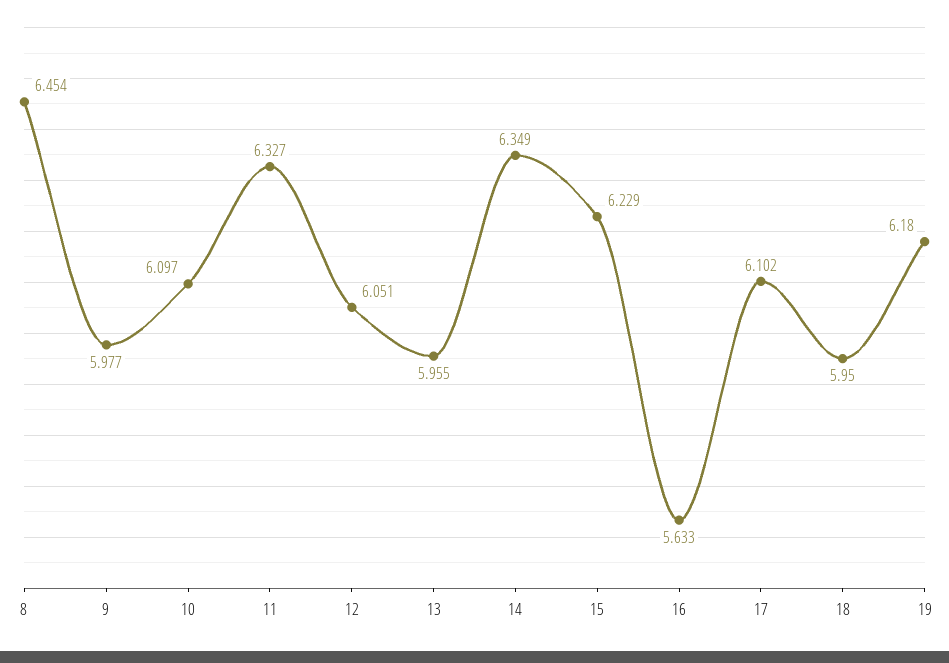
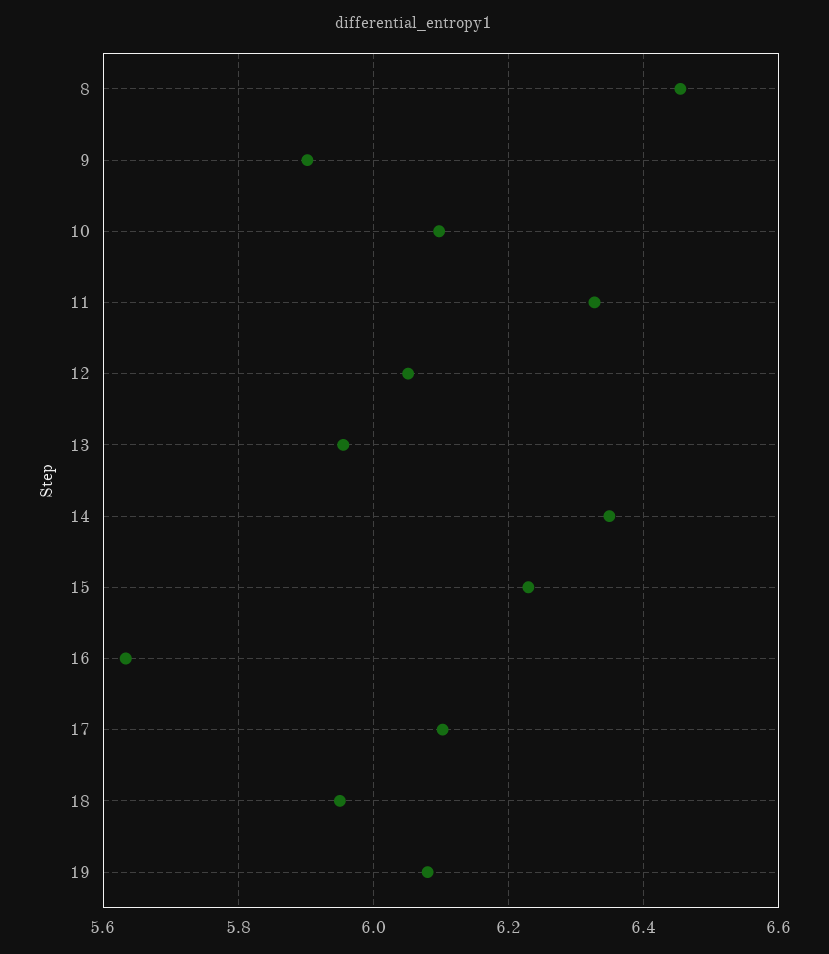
  {
    "8": 6.454,
-   "9": 5.977,
+   "9": 5.9,
    "10": 6.097,
    "11": 6.327,
    "12": 6.051,
    "13": 5.955,
    "14": 6.349,
    "15": 6.229,
    "16": 5.633,
    "17": 6.102,
    "18": 5.95,
-   "19": 6.18
+   "19": 6.08
  }

